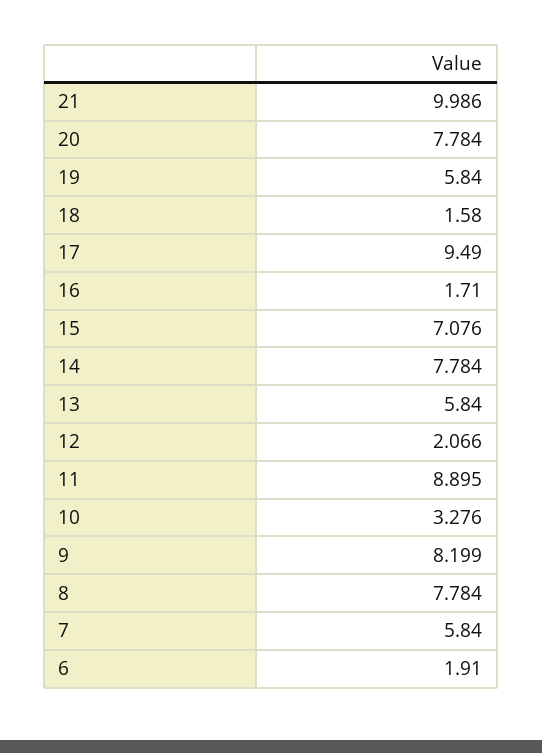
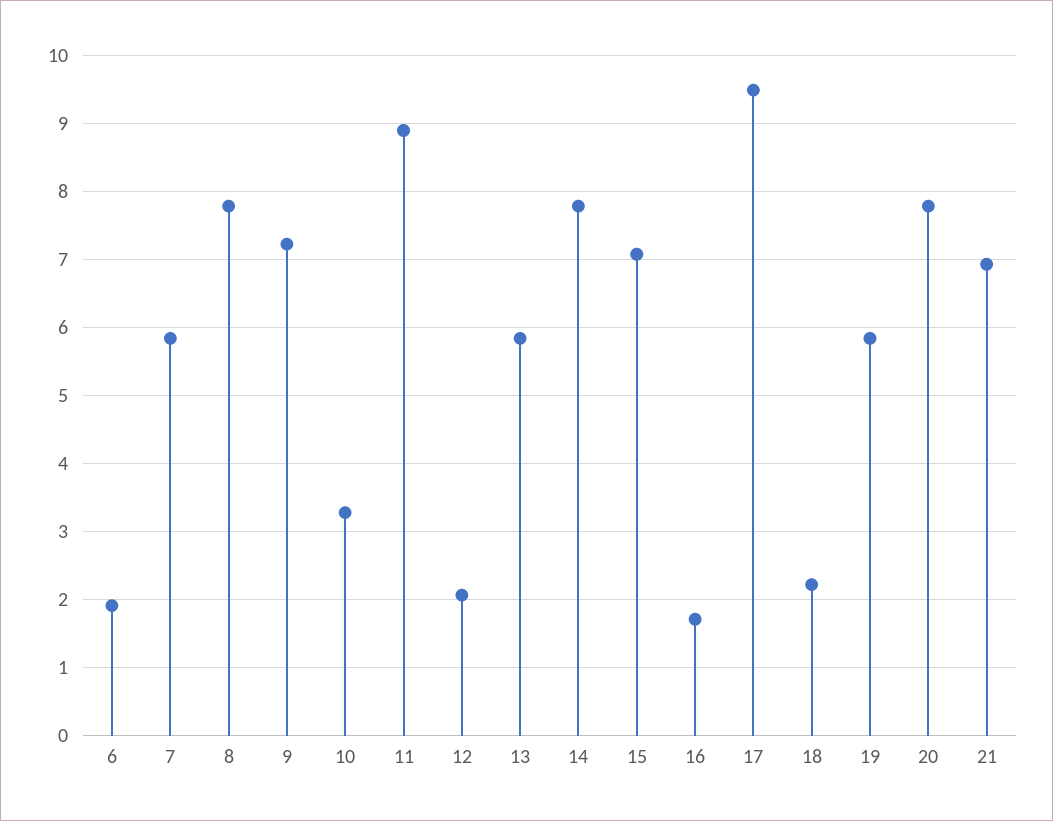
  {
-   "21": 9.986,
+   "21": 6.9,
    "20": 7.784,
    "19": 5.84,
-   "18": 1.58,
+   "18": 2.2,
    "17": 9.49,
    "16": 1.71,
    "15": 7.076,
    "14": 7.784,
    "13": 5.84,
    "12": 2.066,
    "11": 8.895,
    "10": 3.276,
-   "9": 8.199,
+   "9": 7.2,
    "8": 7.784,
    "7": 5.84,
    "6": 1.91
  }

